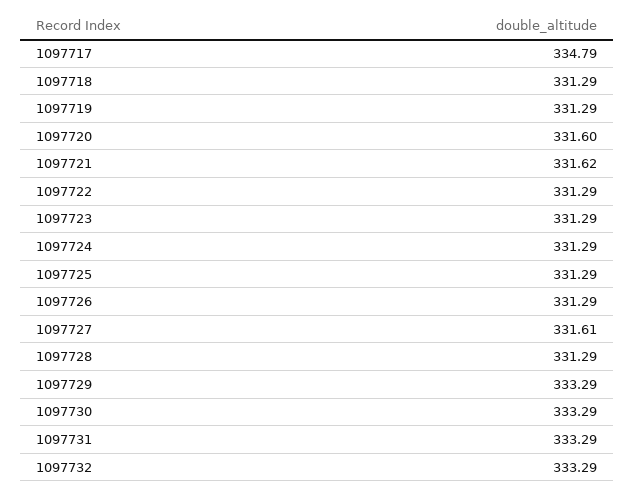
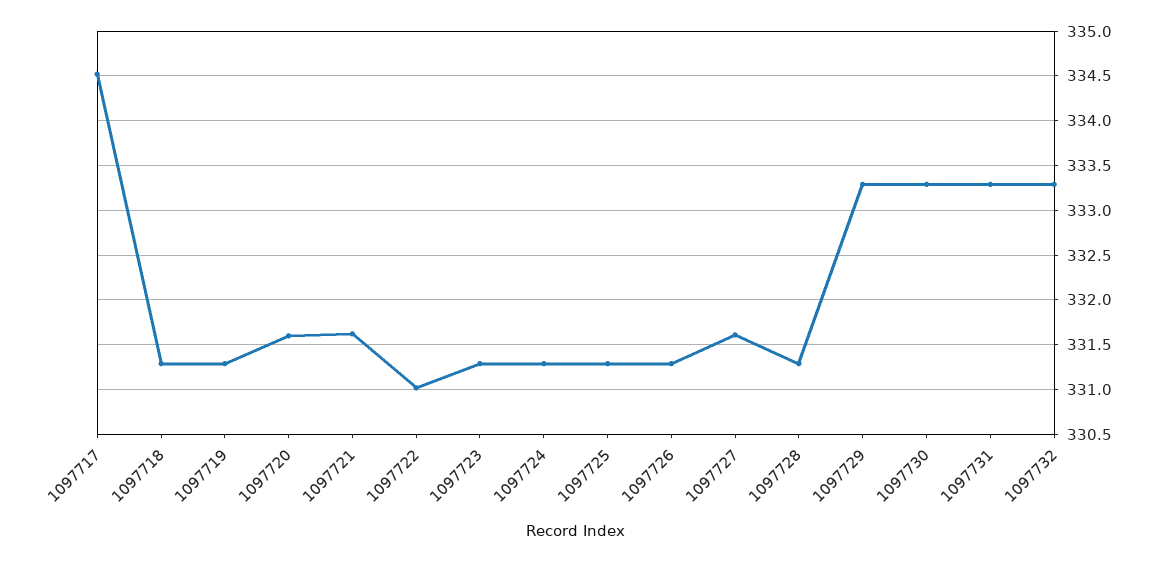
  {
-   "1097717": 334.79,
+   "1097717": 334.5,
    "1097718": 331.29,
    "1097719": 331.29,
    "1097720": 331.6,
    "1097721": 331.62,
-   "1097722": 331.29,
+   "1097722": 331,
    "1097723": 331.29,
    "1097724": 331.29,
    "1097725": 331.29,
    "1097726": 331.29,
    "1097727": 331.61,
    "1097728": 331.29,
    "1097729": 333.29,
    "1097730": 333.29,
    "1097731": 333.29,
    "1097732": 333.29
  }

